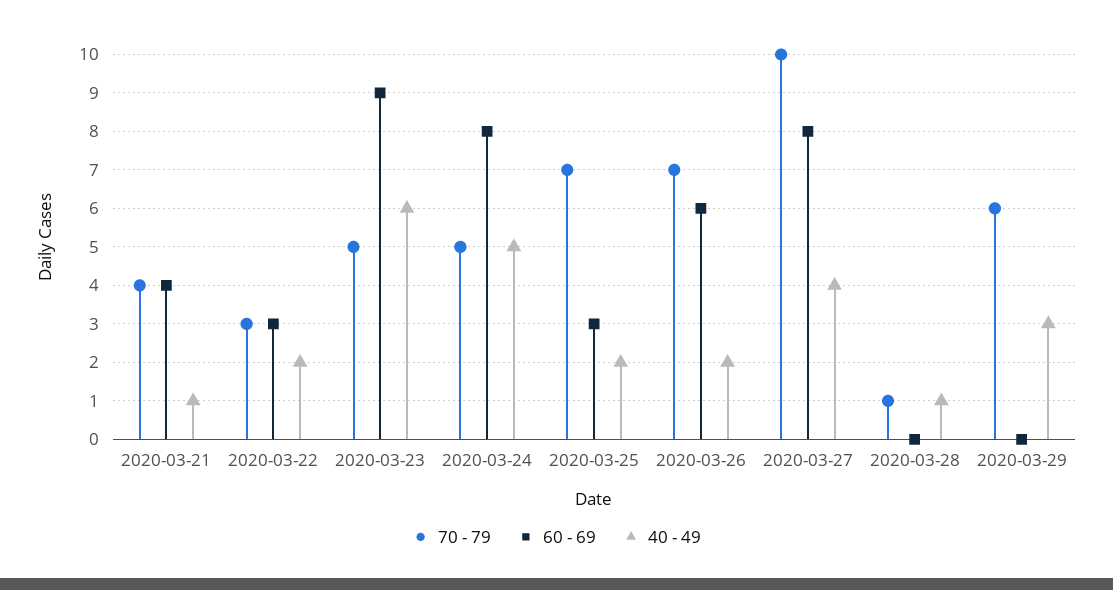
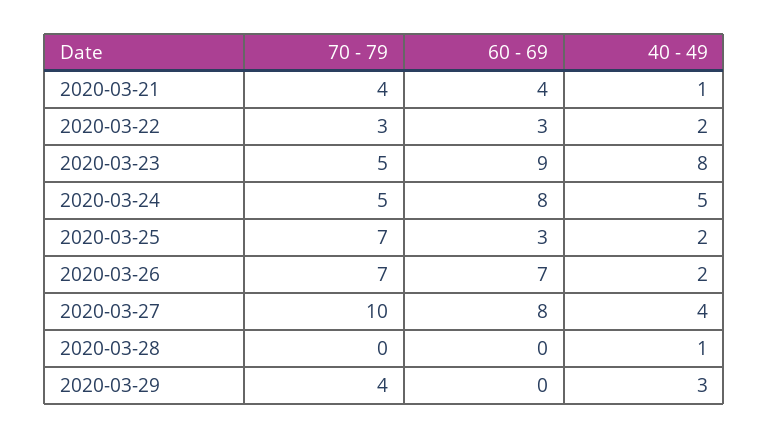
  {
    "70 - 79": {
      "2020-03-21": 4,
      "2020-03-22": 3,
      "2020-03-23": 5,
      "2020-03-24": 5,
      "2020-03-25": 7,
      "2020-03-26": 7,
      "2020-03-27": 10,
-     "2020-03-28": 1,
+     "2020-03-28": 0,
-     "2020-03-29": 6
+     "2020-03-29": 4
    },
    "60 - 69": {
      "2020-03-21": 4,
      "2020-03-22": 3,
      "2020-03-23": 9,
      "2020-03-24": 8,
      "2020-03-25": 3,
-     "2020-03-26": 6,
+     "2020-03-26": 7,
      "2020-03-27": 8,
      "2020-03-28": 0,
      "2020-03-29": 0
    },
    "40 - 49": {
      "2020-03-21": 1,
      "2020-03-22": 2,
-     "2020-03-23": 6,
+     "2020-03-23": 8,
      "2020-03-24": 5,
      "2020-03-25": 2,
      "2020-03-26": 2,
      "2020-03-27": 4,
      "2020-03-28": 1,
      "2020-03-29": 3
    }
  }

